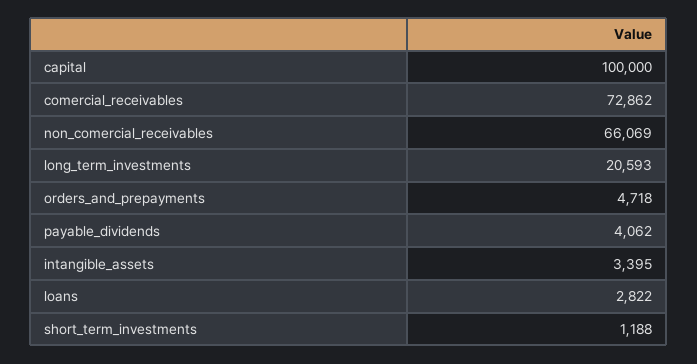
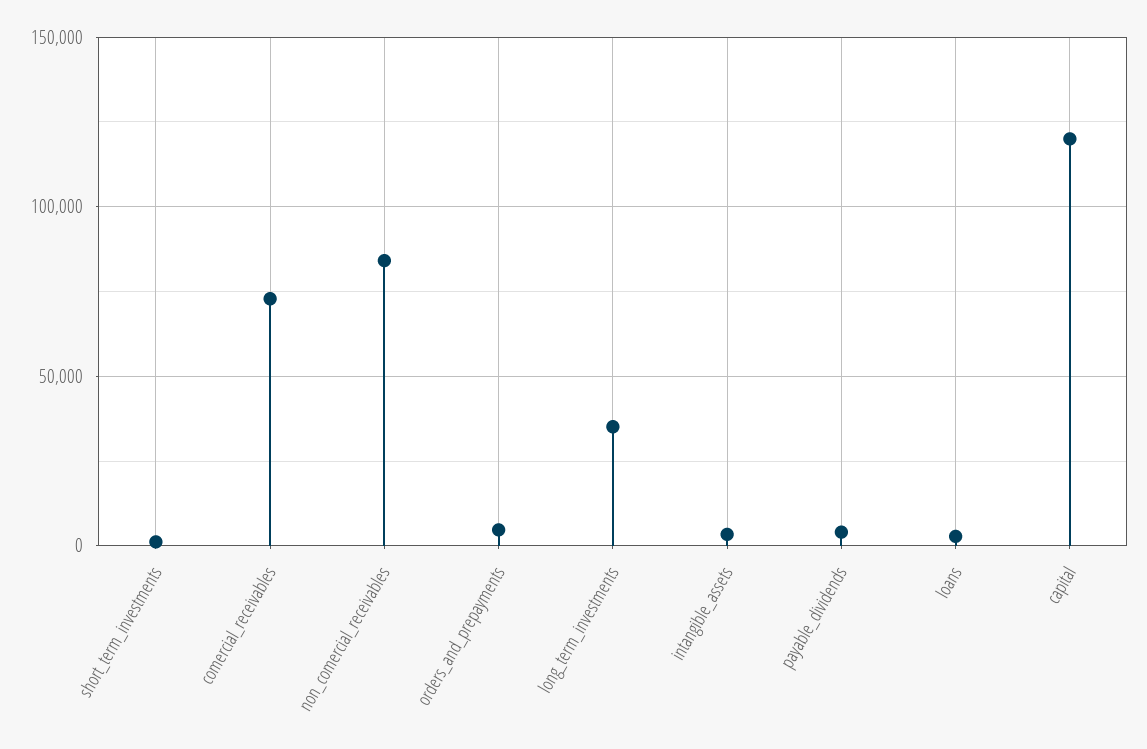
  {
-   "capital": 100000,
+   "capital": 120000,
    "comercial_receivables": 72862,
-   "non_comercial_receivables": 66069,
+   "non_comercial_receivables": 85000,
-   "long_term_investments": 20593,
+   "long_term_investments": 35000,
    "orders_and_prepayments": 4718,
    "payable_dividends": 4062,
    "intangible_assets": 3395,
    "loans": 2822,
    "short_term_investments": 1188
  }

